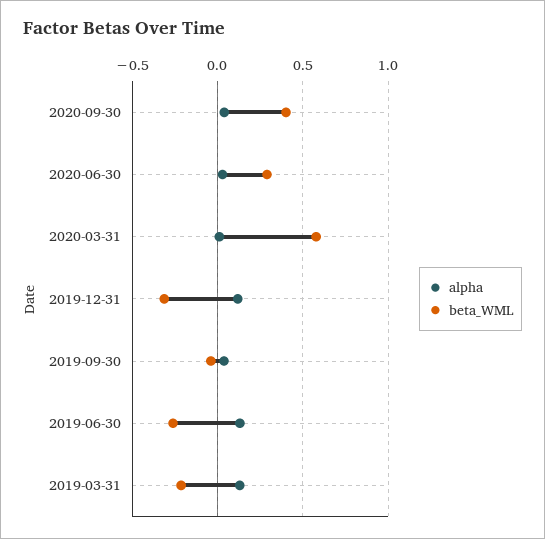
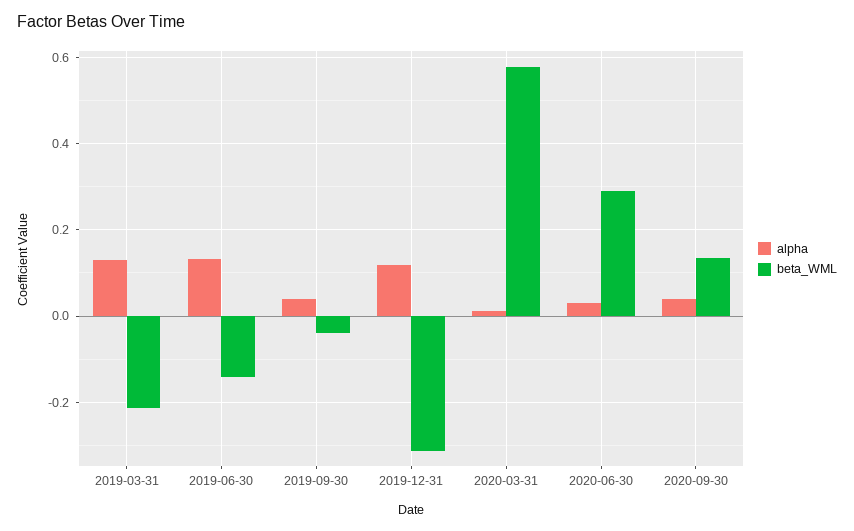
  {
    "alpha": {
      "2020-09-30": 0.04,
      "2020-06-30": 0.02,
      "2020-03-31": 0.02,
      "2019-12-31": 0.12,
      "2019-09-30": 0.04,
      "2019-06-30": 0.14,
      "2019-03-31": 0.14
    },
    "beta_WML": {
-     "2020-09-30": 0.4,
+     "2020-09-30": 0.14,
      "2020-06-30": 0.3,
      "2020-03-31": 0.58,
      "2019-12-31": -0.32,
      "2019-09-30": -0.04,
-     "2019-06-30": -0.25,
+     "2019-06-30": -0.14,
      "2019-03-31": -0.22
    }
  }

